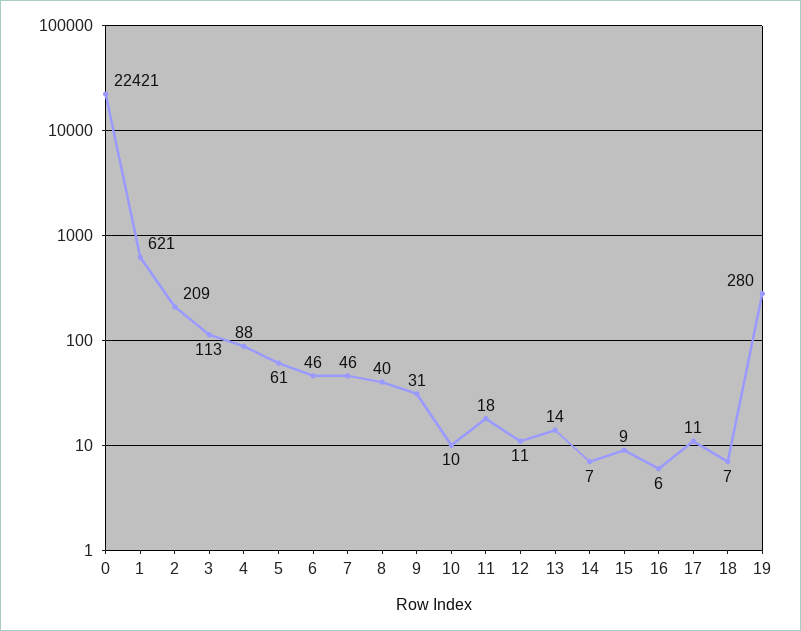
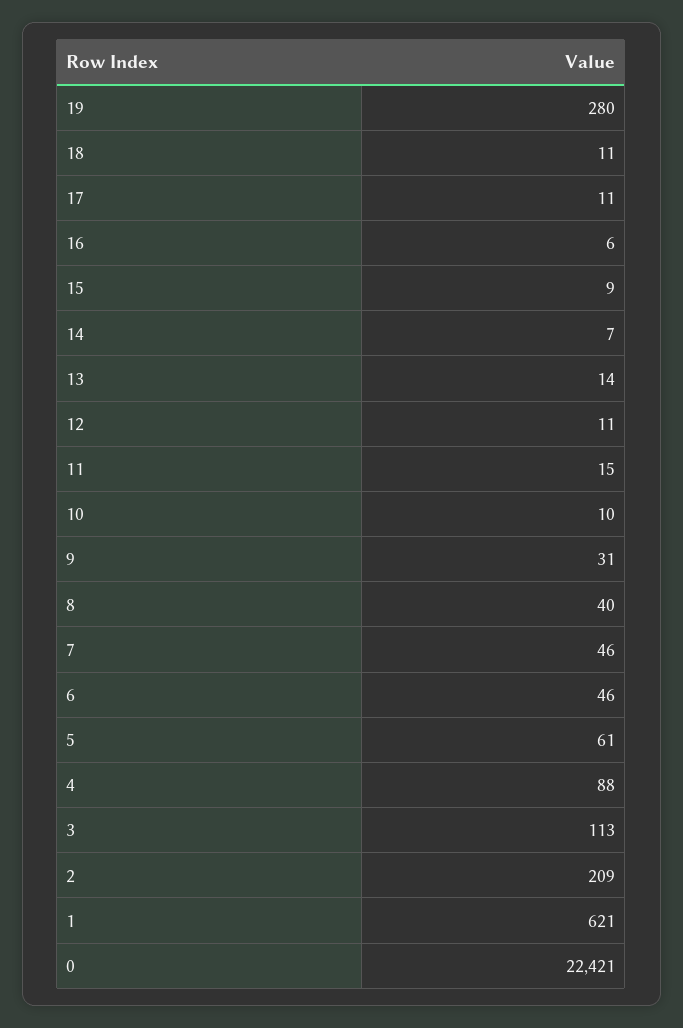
  {
    "0": 22421,
    "1": 621,
    "2": 209,
    "3": 113,
    "4": 88,
    "5": 61,
    "6": 46,
    "7": 46,
    "8": 40,
    "9": 31,
    "10": 10,
-   "11": 18,
+   "11": 15,
    "12": 11,
    "13": 14,
    "14": 7,
    "15": 9,
    "16": 6,
    "17": 11,
-   "18": 7,
+   "18": 11,
    "19": 280
  }

